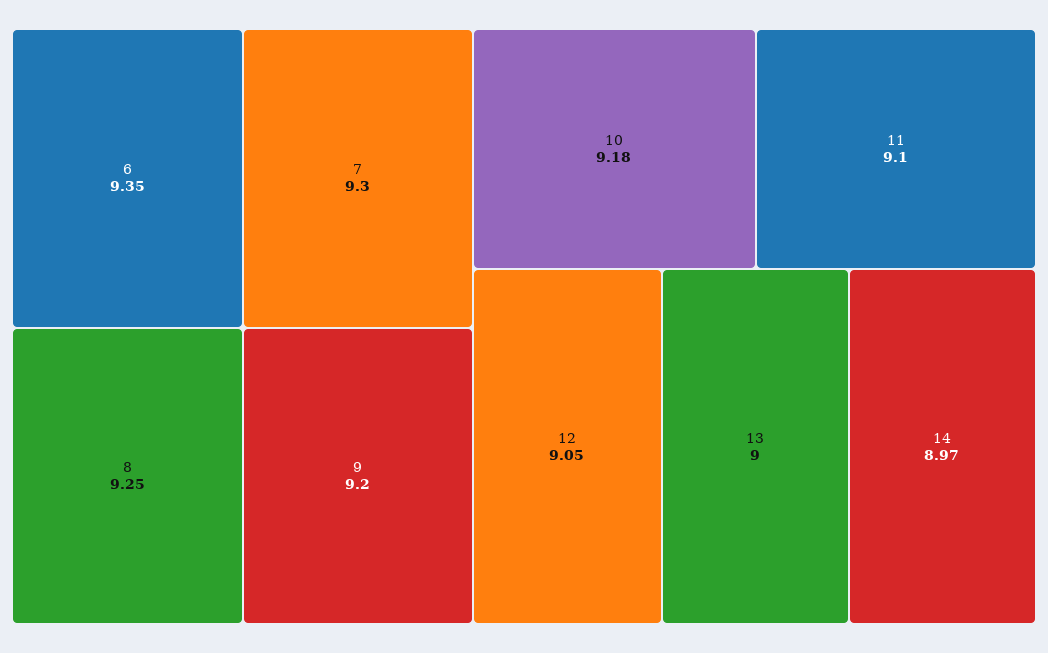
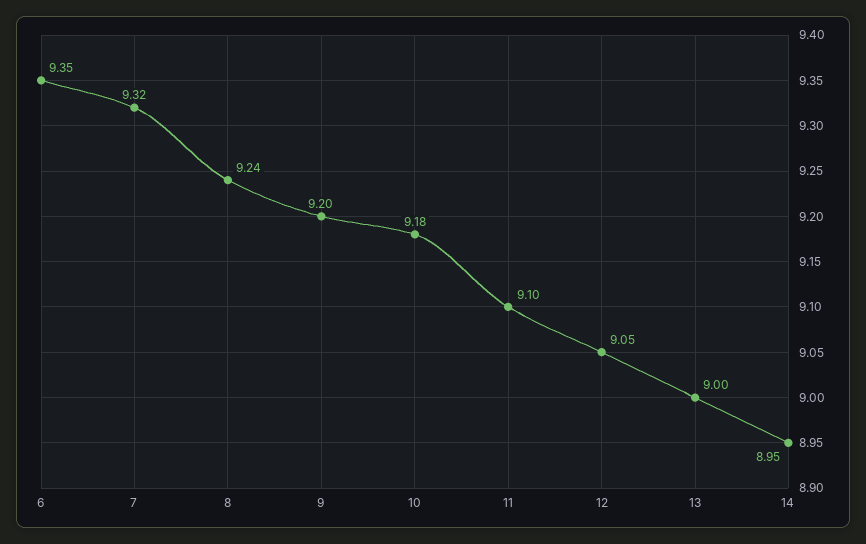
  {
    "6": 9.35,
-   "7": 9.3,
+   "7": 9.32,
-   "8": 9.25,
+   "8": 9.24,
    "9": 9.2,
    "10": 9.18,
    "11": 9.1,
    "12": 9.05,
    "13": 9,
-   "14": 8.97
+   "14": 8.95
  }

